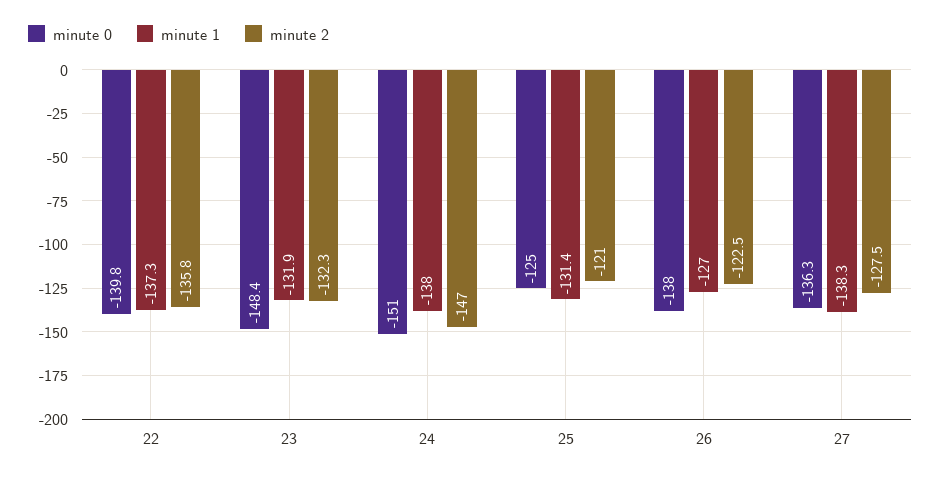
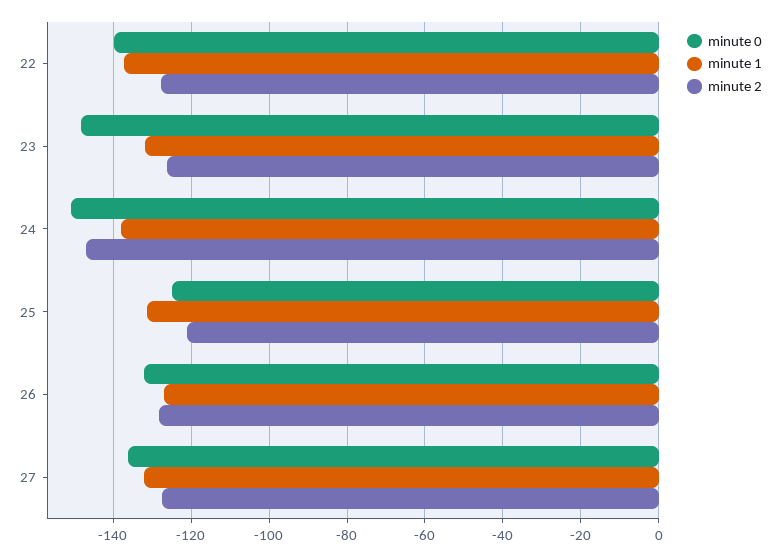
  {
    "minute 0": {
      "22": -139.8,
      "23": -148.4,
      "24": -151,
      "25": -125,
-     "26": -138,
+     "26": -132,
      "27": -136.3
    },
    "minute 1": {
      "22": -137.3,
      "23": -131.9,
      "24": -138,
      "25": -131.4,
      "26": -127,
-     "27": -138.3
+     "27": -132
    },
    "minute 2": {
-     "22": -135.8,
+     "22": -128,
-     "23": -132.3,
+     "23": -126,
      "24": -147,
      "25": -121,
-     "26": -122.5,
+     "26": -128,
      "27": -127.5
    }
  }

